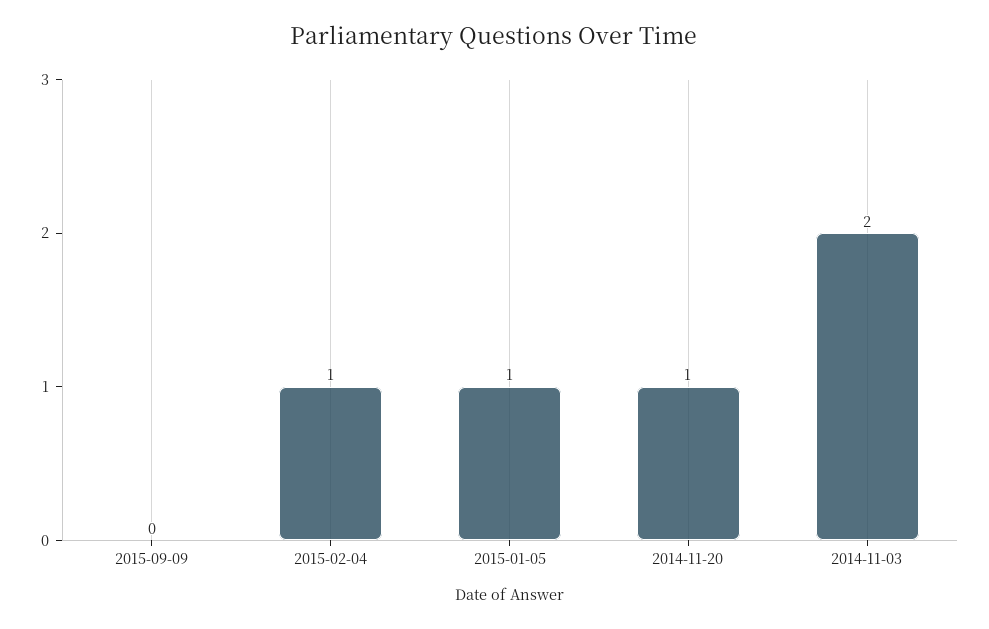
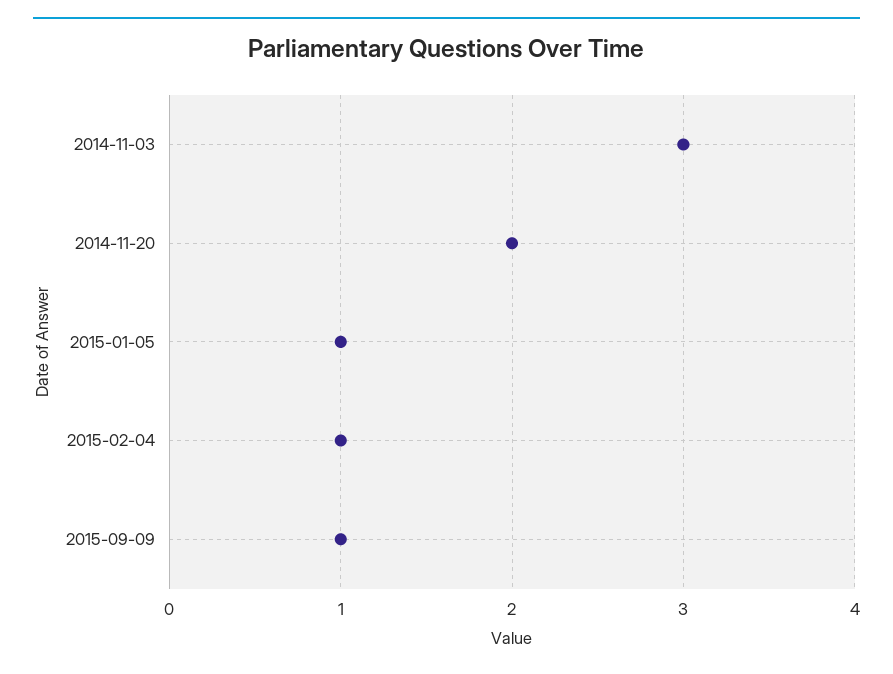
  {
-   "2015-09-09": 0,
+   "2015-09-09": 1,
    "2015-02-04": 1,
    "2015-01-05": 1,
-   "2014-11-20": 1,
+   "2014-11-20": 2,
-   "2014-11-03": 2
+   "2014-11-03": 3
  }

